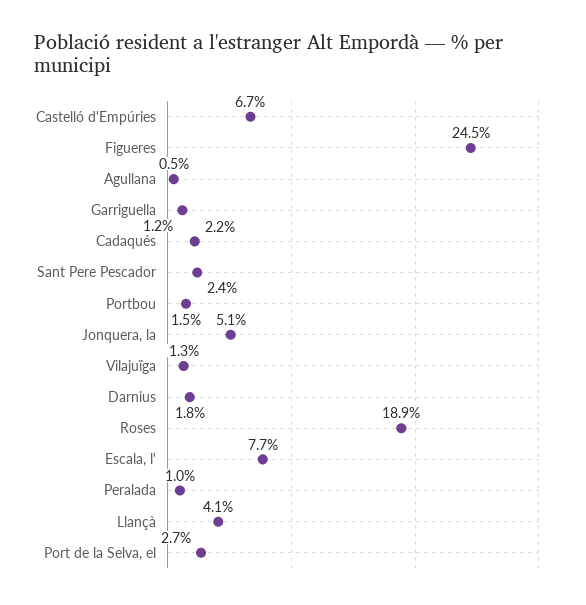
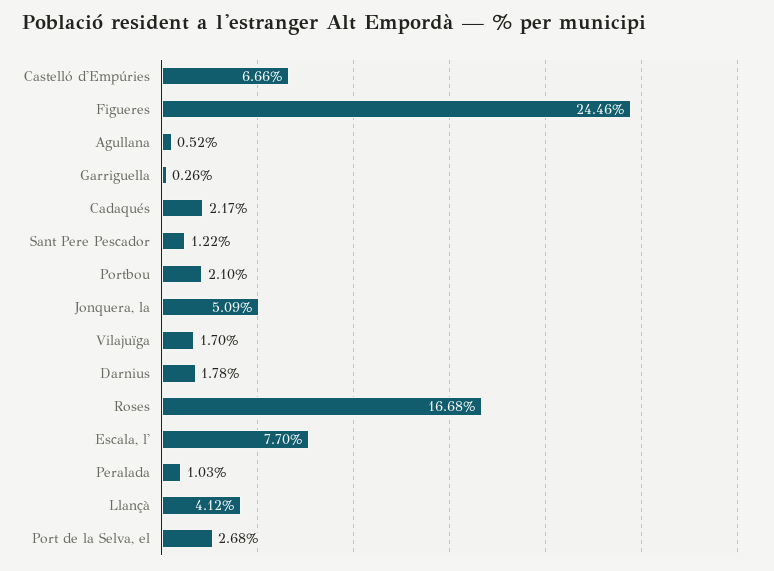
  {
    "Castelló d'Empúries": 6.66,
    "Figueres": 24.46,
    "Agullana": 0.52,
-   "Garriguella": 1.2,
+   "Garriguella": 0.26,
    "Cadaqués": 2.17,
-   "Sant Pere Pescador": 2.4,
+   "Sant Pere Pescador": 1.22,
-   "Portbou": 1.5,
+   "Portbou": 2.1,
    "Jonquera, la": 5.09,
-   "Vilajuïga": 1.3,
+   "Vilajuïga": 1.7,
    "Darnius": 1.78,
-   "Roses": 18.9,
+   "Roses": 16.68,
    "Escala, l'": 7.7,
    "Peralada": 1.03,
    "Llançà": 4.12,
    "Port de la Selva, el": 2.68
  }

